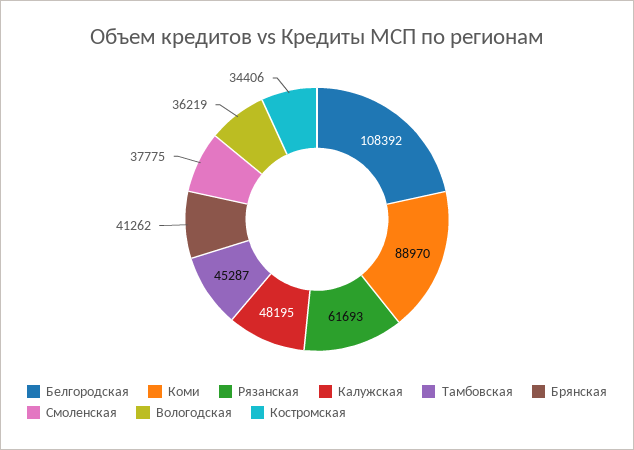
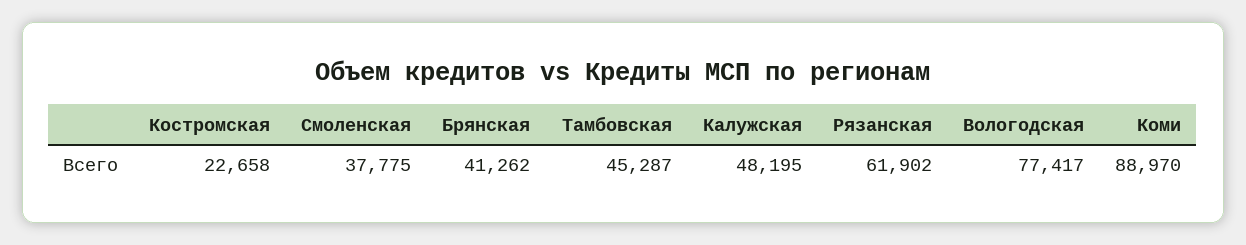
  {
-   "Белгородская": 108392,
    "Коми": 88970,
-   "Рязанская": 61693,
+   "Рязанская": 61902,
    "Калужская": 48195,
    "Тамбовская": 45287,
    "Брянская": 41262,
    "Смоленская": 37775,
-   "Вологодская": 36219,
+   "Вологодская": 77417,
-   "Костромская": 34406
+   "Костромская": 22658
  }

